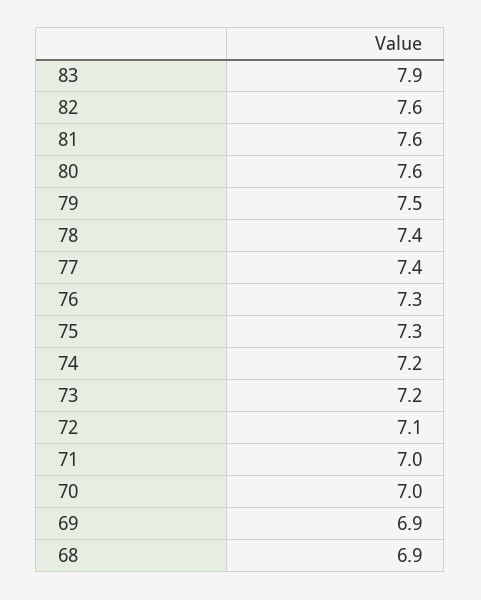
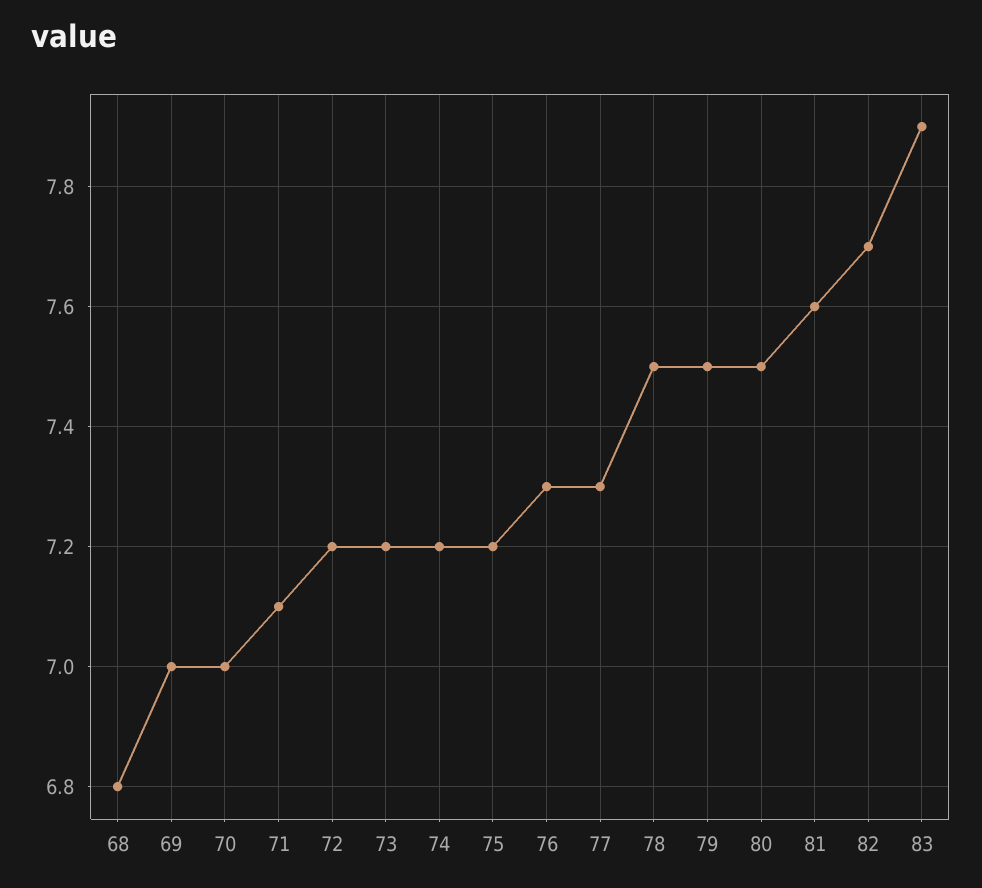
  {
    "83": 7.9,
-   "82": 7.6,
+   "82": 7.7,
    "81": 7.6,
-   "80": 7.6,
+   "80": 7.5,
    "79": 7.5,
-   "78": 7.4,
+   "78": 7.5,
-   "77": 7.4,
+   "77": 7.3,
    "76": 7.3,
-   "75": 7.3,
+   "75": 7.2,
    "74": 7.2,
    "73": 7.2,
-   "72": 7.1,
+   "72": 7.2,
-   "71": 7,
+   "71": 7.1,
    "70": 7,
-   "69": 6.9,
+   "69": 7,
-   "68": 6.9
+   "68": 6.8
  }

